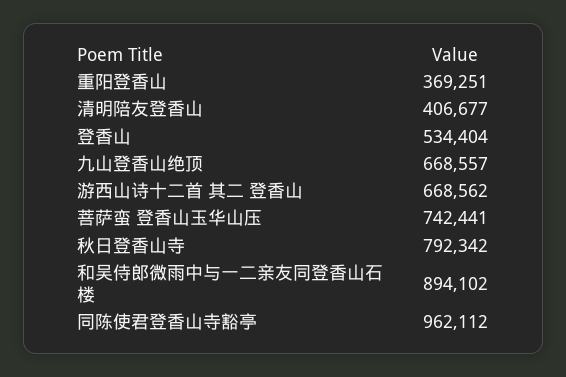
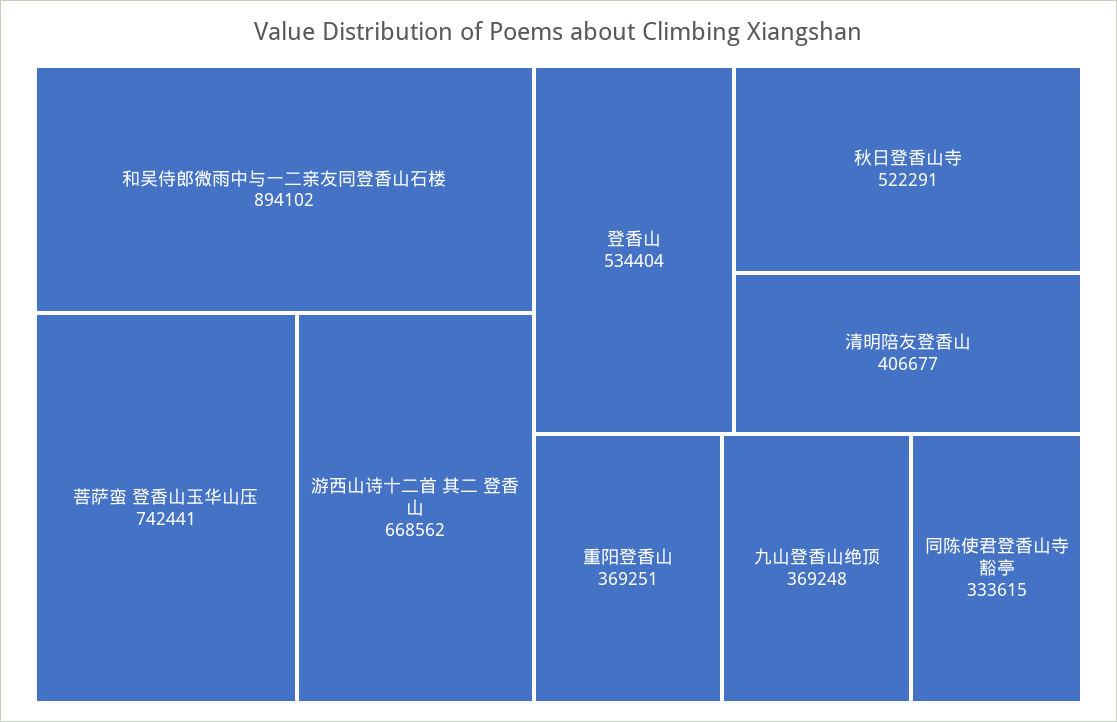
  {
    "重阳登香山": 369251,
    "清明陪友登香山": 406677,
    "登香山": 534404,
-   "九山登香山绝顶": 668557,
+   "九山登香山绝顶": 369248,
    "游西山诗十二首 其二 登香山": 668562,
    "菩萨蛮 登香山玉华山压": 742441,
-   "秋日登香山寺": 792342,
+   "秋日登香山寺": 522291,
    "和吴侍郎微雨中与一二亲友同登香山石楼": 894102,
-   "同陈使君登香山寺豁亭": 962112
+   "同陈使君登香山寺豁亭": 333615
  }

